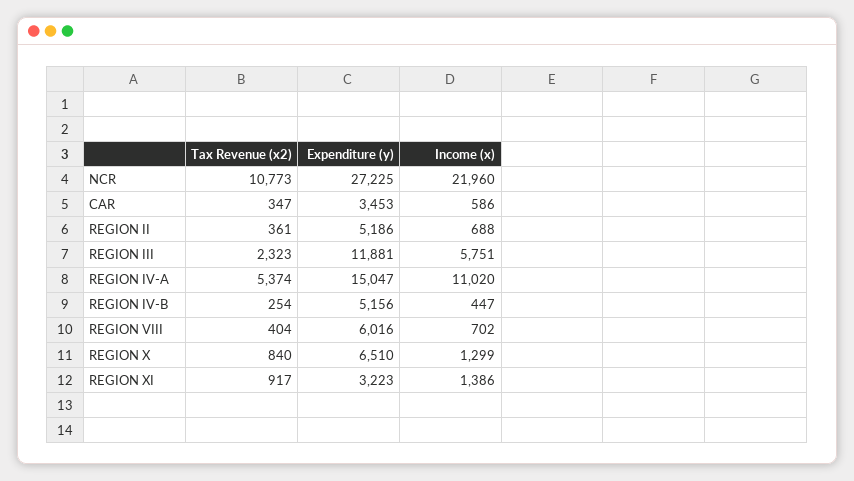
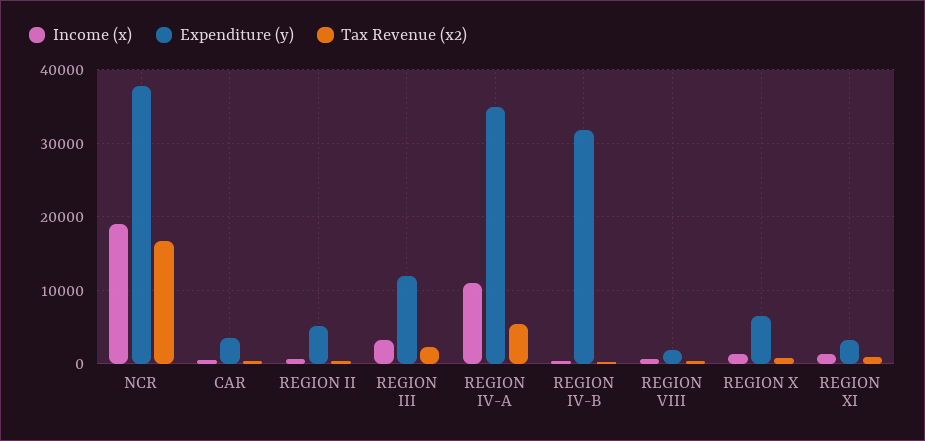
  {
    "Tax Revenue (x2)": {
-     "NCR": 10773,
+     "NCR": 17000,
      "CAR": 347,
      "REGION II": 361,
      "REGION III": 2323,
      "REGION IV-A": 5374,
      "REGION IV-B": 254,
      "REGION VIII": 404,
      "REGION X": 840,
      "REGION XI": 917
    },
    "Expenditure (y)": {
-     "NCR": 27225,
+     "NCR": 38000,
      "CAR": 3453,
      "REGION II": 5186,
      "REGION III": 11881,
-     "REGION IV-A": 15047,
+     "REGION IV-A": 35000,
-     "REGION IV-B": 5156,
+     "REGION IV-B": 32000,
-     "REGION VIII": 6016,
+     "REGION VIII": 2000,
      "REGION X": 6510,
      "REGION XI": 3223
    },
    "Income (x)": {
-     "NCR": 21960,
+     "NCR": 19000,
      "CAR": 586,
      "REGION II": 688,
-     "REGION III": 5751,
+     "REGION III": 3000,
      "REGION IV-A": 11020,
      "REGION IV-B": 447,
      "REGION VIII": 702,
      "REGION X": 1299,
      "REGION XI": 1386
    }
  }

